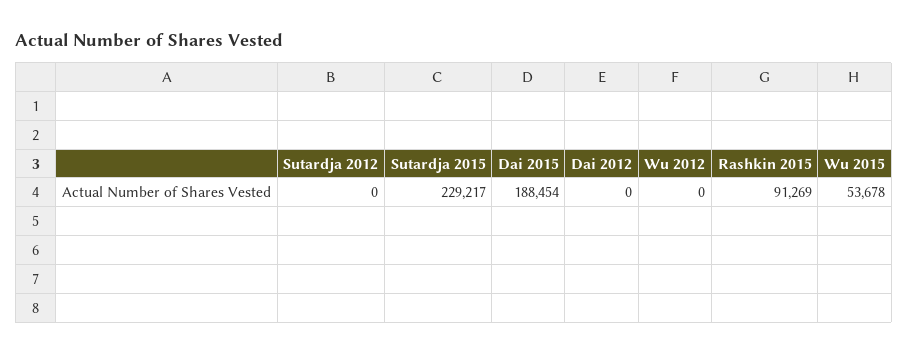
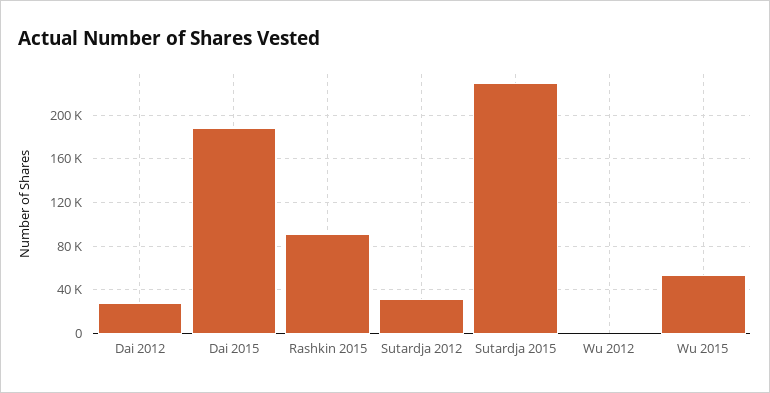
  {
-   "Sutardja 2012": 0,
+   "Sutardja 2012": 30000,
    "Sutardja 2015": 229217,
    "Dai 2015": 188454,
-   "Dai 2012": 0,
+   "Dai 2012": 30000,
    "Wu 2012": 0,
    "Rashkin 2015": 91269,
    "Wu 2015": 53678
  }

